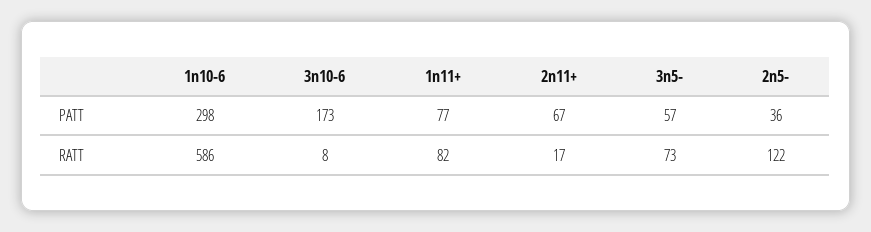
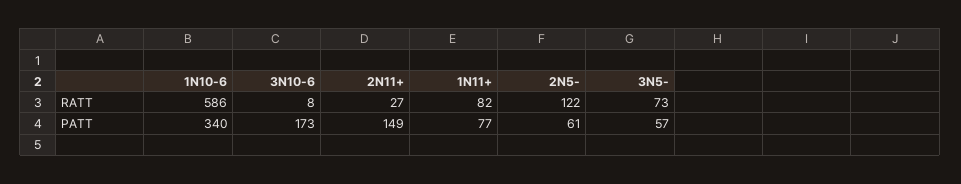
  {
    "1n10-6": {
-     "PATT": 298,
+     "PATT": 340,
      "RATT": 586
    },
    "3n10-6": {
      "PATT": 173,
      "RATT": 8
    },
    "1n11+": {
      "PATT": 77,
      "RATT": 82
    },
    "2n11+": {
-     "PATT": 67,
+     "PATT": 149,
-     "RATT": 17
+     "RATT": 27
    },
    "3n5-": {
      "PATT": 57,
      "RATT": 73
    },
    "2n5-": {
-     "PATT": 36,
+     "PATT": 61,
      "RATT": 122
    }
  }

